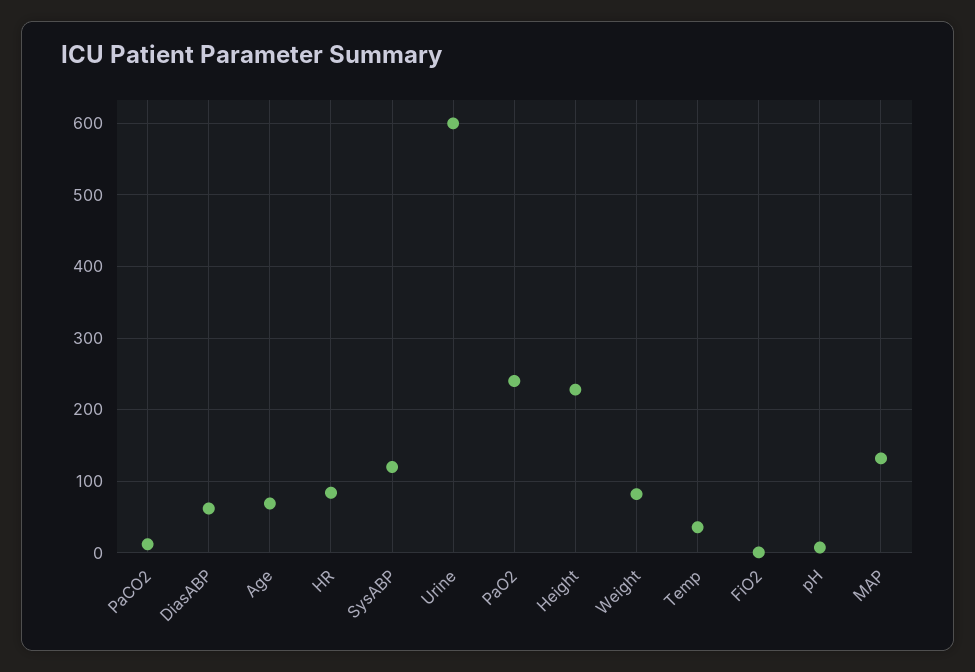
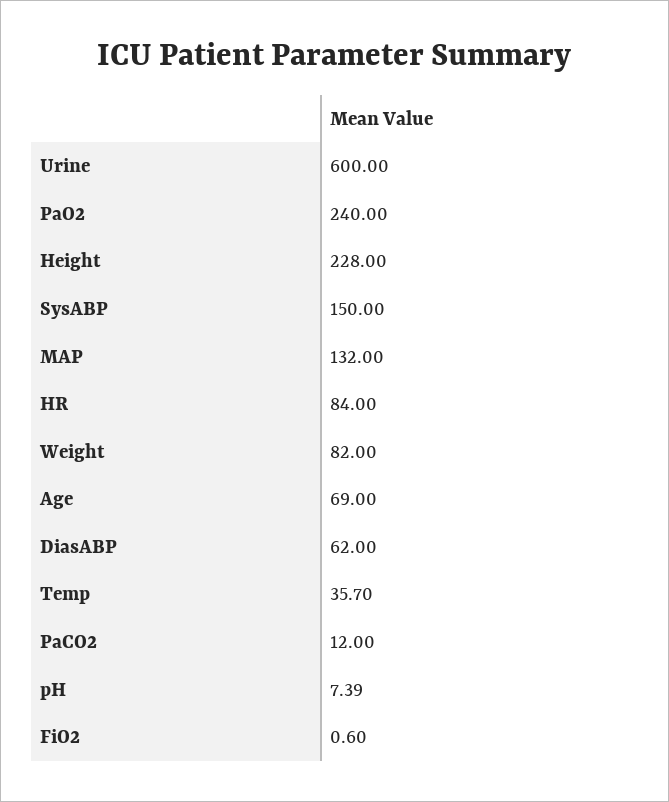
  {
    "PaCO2": 12,
    "DiasABP": 62,
    "Age": 69,
    "HR": 84,
-   "SysABP": 120,
+   "SysABP": 150,
    "Urine": 600,
    "PaO2": 240,
    "Height": 228,
    "Weight": 82,
    "Temp": 35.7,
    "FiO2": 0.6,
    "pH": 7.39,
    "MAP": 132
  }

